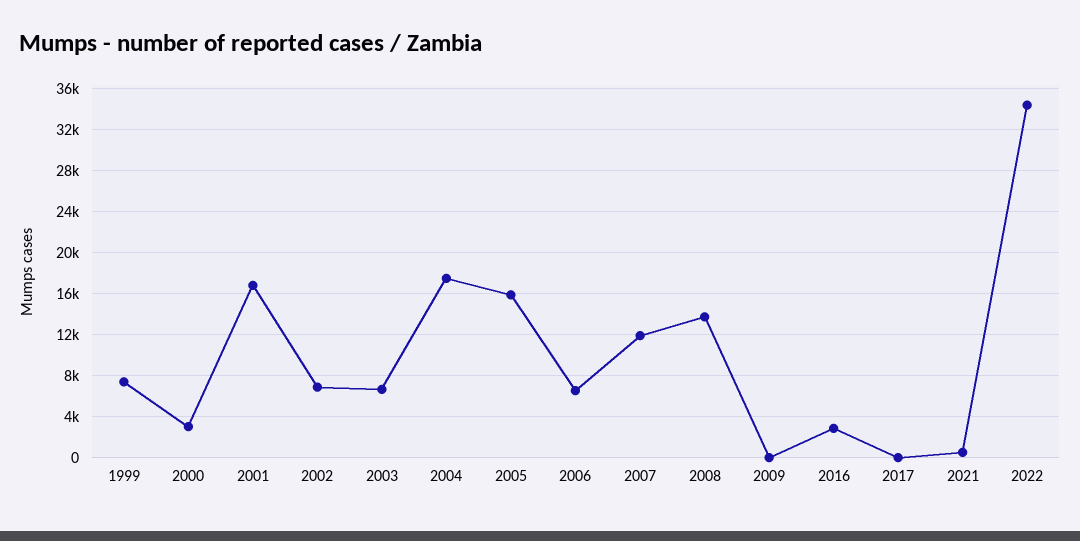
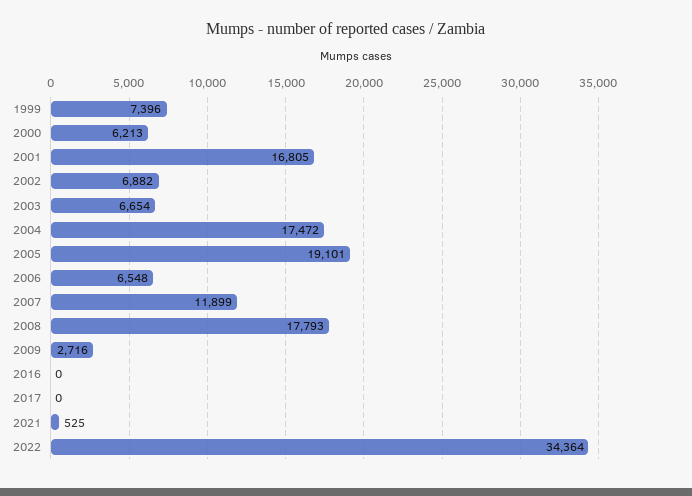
  {
    "1999": 7396,
-   "2000": 3000,
+   "2000": 6213,
    "2001": 16805,
    "2002": 6882,
    "2003": 6654,
    "2004": 17472,
-   "2005": 16000,
+   "2005": 19101,
    "2006": 6548,
    "2007": 11899,
-   "2008": 14000,
+   "2008": 17793,
-   "2009": 0,
+   "2009": 2716,
-   "2016": 3000,
+   "2016": 0,
    "2017": 0,
    "2021": 525,
    "2022": 34364
  }

